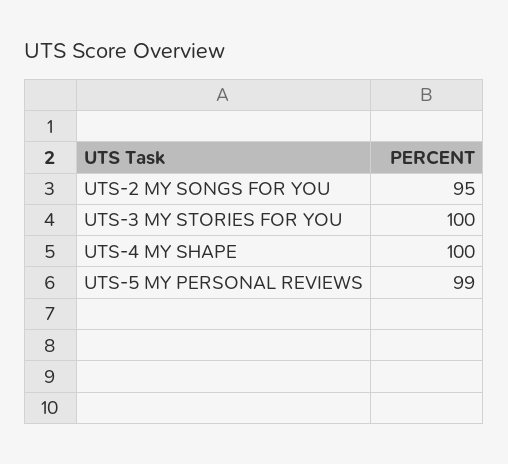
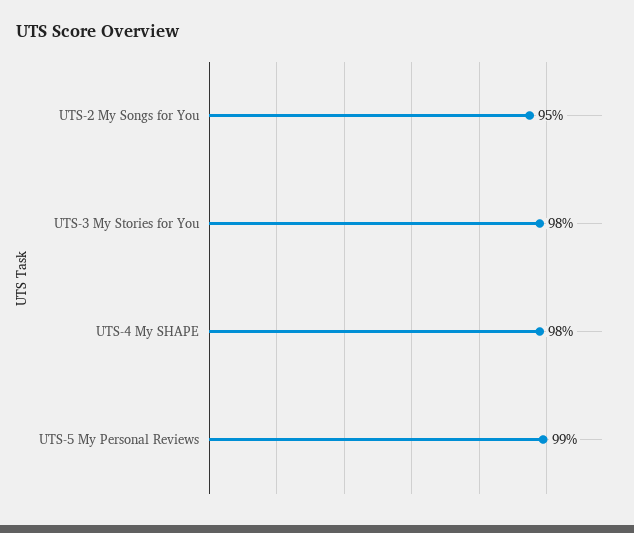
  {
    "UTS-2 MY SONGS FOR YOU": 95,
-   "UTS-3 MY STORIES FOR YOU": 100,
+   "UTS-3 MY STORIES FOR YOU": 98,
-   "UTS-4 MY SHAPE": 100,
+   "UTS-4 MY SHAPE": 98,
    "UTS-5 MY PERSONAL REVIEWS": 99
  }

